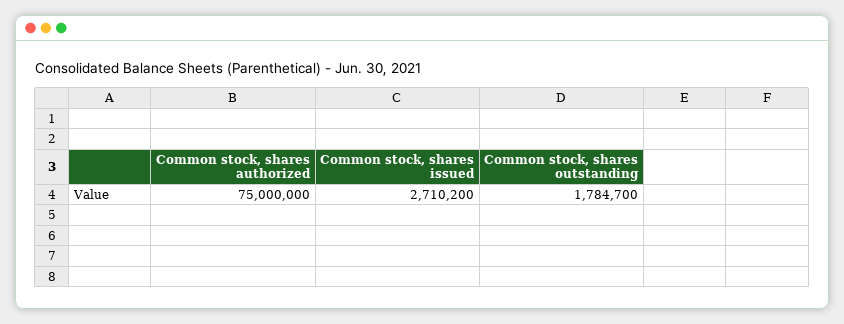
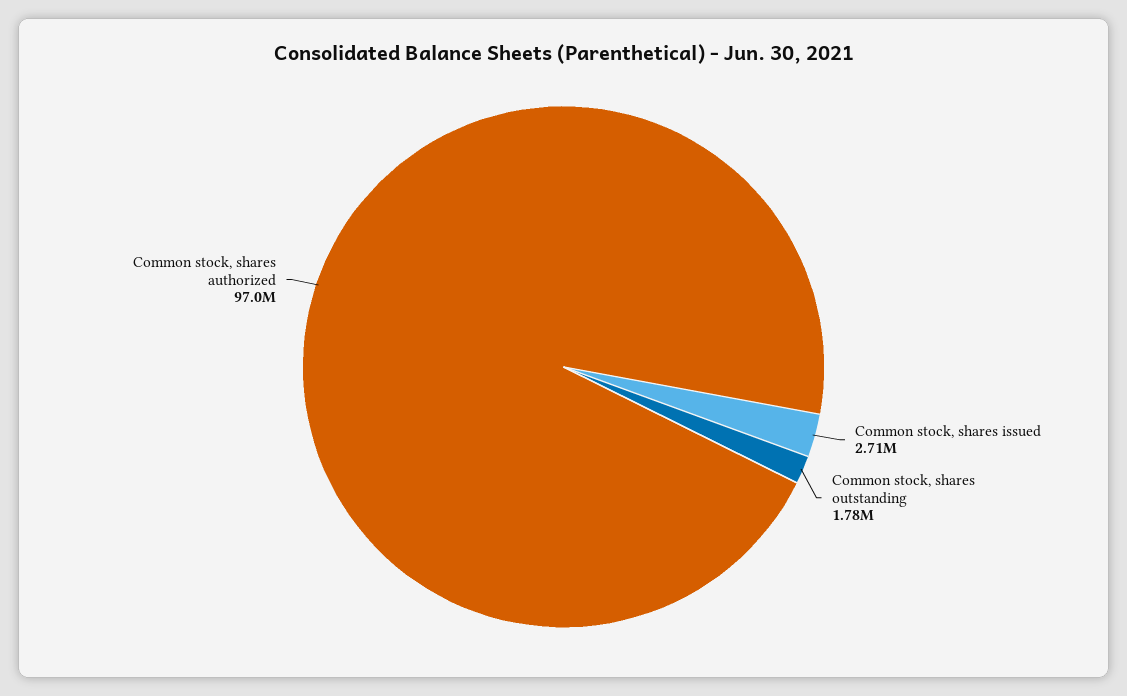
  {
-   "Common stock, shares authorized": 75000000,
+   "Common stock, shares authorized": 97000000,
    "Common stock, shares issued": 2710200,
    "Common stock, shares outstanding": 1784700
  }

